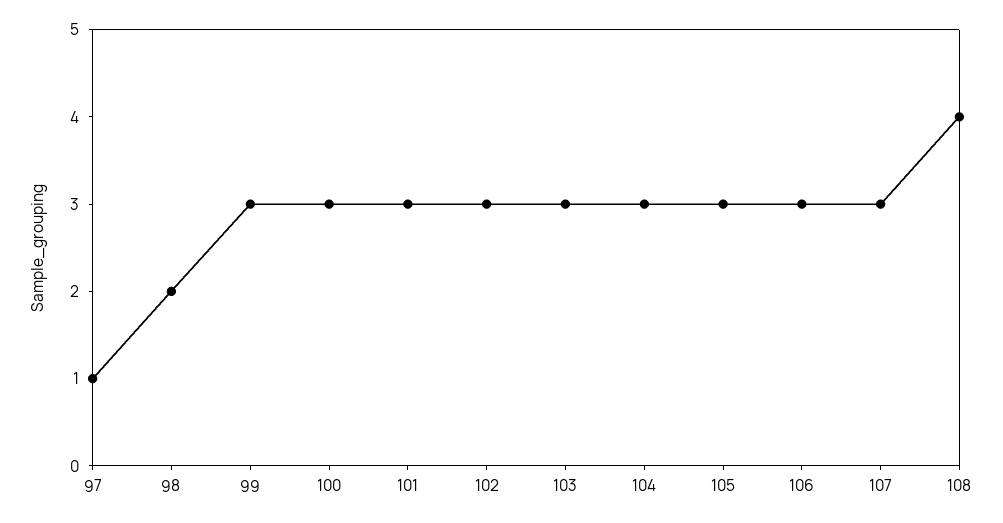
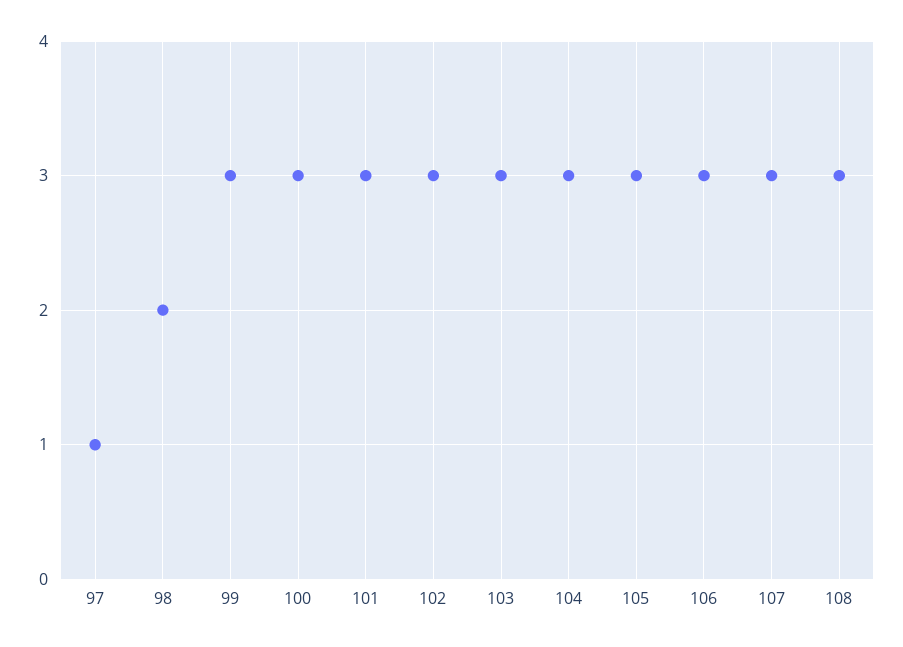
  {
    "97": 1,
    "98": 2,
    "99": 3,
    "100": 3,
    "101": 3,
    "102": 3,
    "103": 3,
    "104": 3,
    "105": 3,
    "106": 3,
    "107": 3,
-   "108": 4
+   "108": 3
  }

